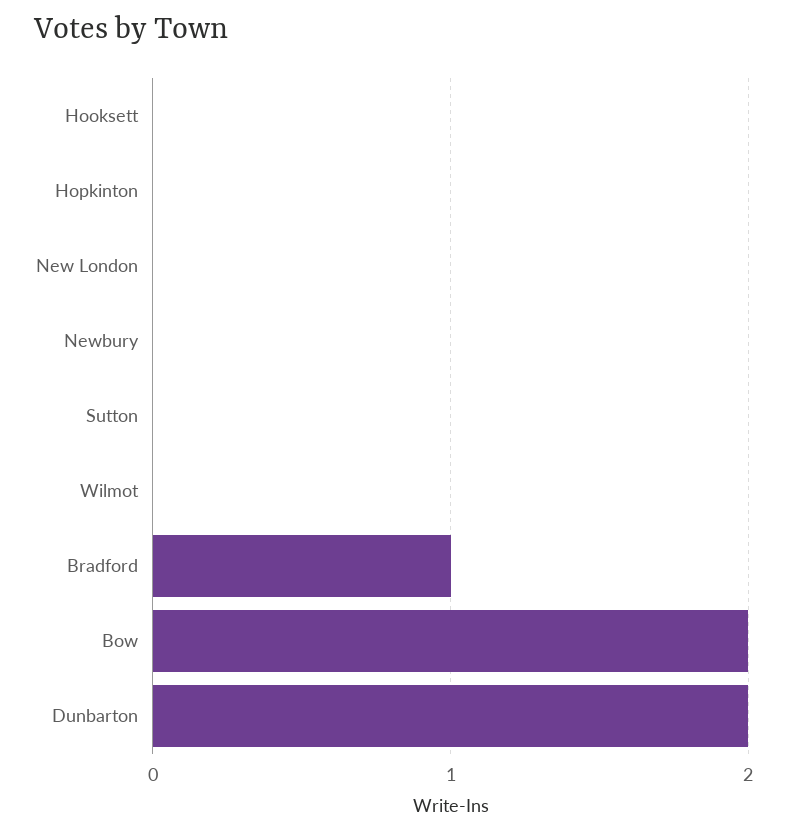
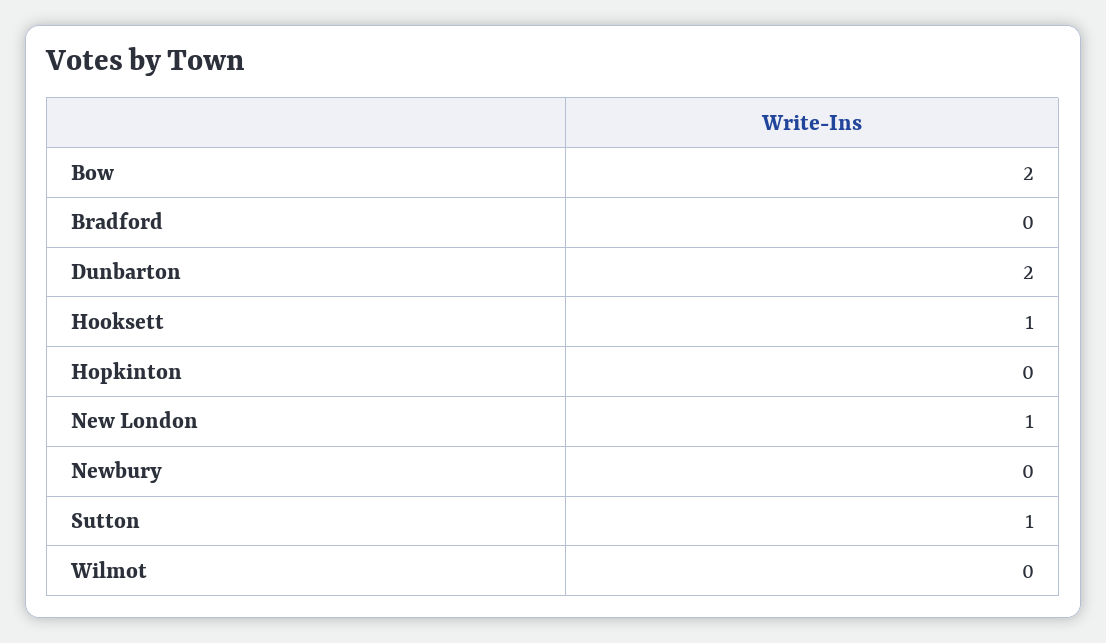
  {
-   "Hooksett": 0,
+   "Hooksett": 1,
    "Hopkinton": 0,
-   "New London": 0,
+   "New London": 1,
    "Newbury": 0,
-   "Sutton": 0,
+   "Sutton": 1,
    "Wilmot": 0,
-   "Bradford": 1,
+   "Bradford": 0,
    "Bow": 2,
    "Dunbarton": 2
  }

